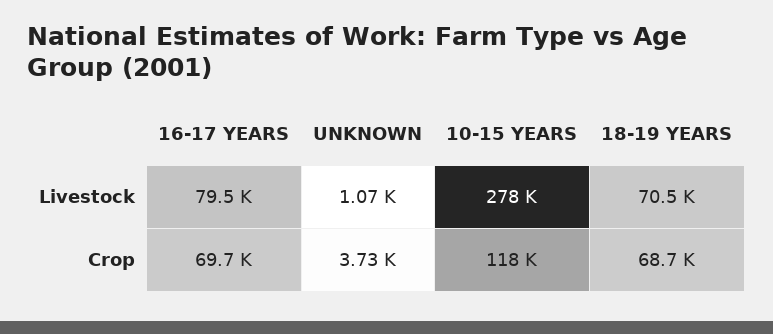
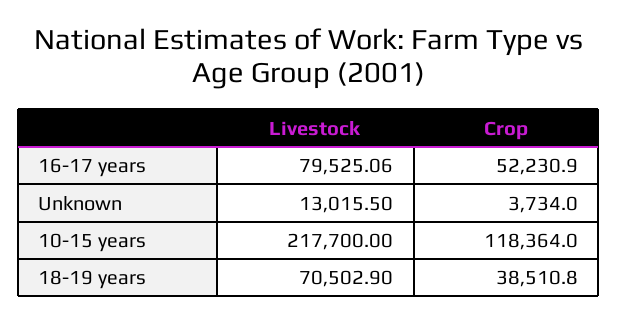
  {
    "16-17 YEARS": {
      "Livestock": 79525.06,
-     "Crop": 69700
+     "Crop": 52230.9
    },
    "UNKNOWN": {
-     "Livestock": 1070,
+     "Livestock": 13015.5,
      "Crop": 3734
    },
    "10-15 YEARS": {
-     "Livestock": 278000,
+     "Livestock": 217700,
      "Crop": 118364
    },
    "18-19 YEARS": {
      "Livestock": 70502.9,
-     "Crop": 68700
+     "Crop": 38510.8
    }
  }

